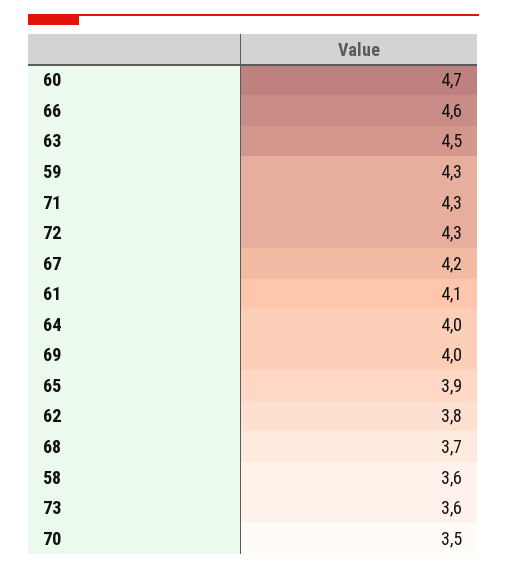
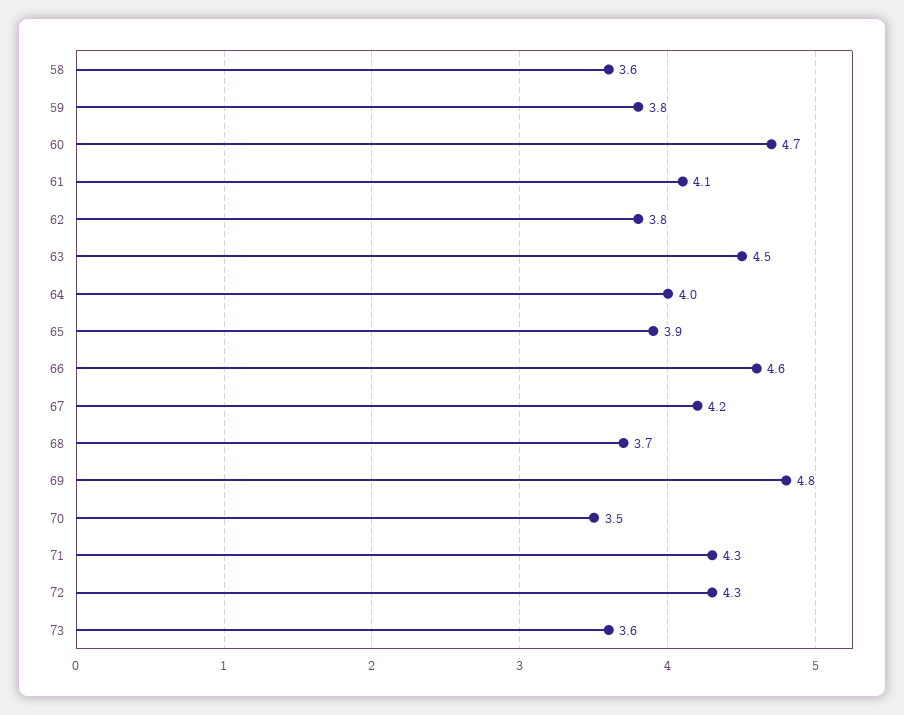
  {
    "60": 4.7,
    "66": 4.6,
    "63": 4.5,
-   "59": 4.3,
+   "59": 3.8,
    "71": 4.3,
    "72": 4.3,
    "67": 4.2,
    "61": 4.1,
    "64": 4,
-   "69": 4,
+   "69": 4.8,
    "65": 3.9,
    "62": 3.8,
    "68": 3.7,
    "58": 3.6,
    "73": 3.6,
    "70": 3.5
  }

